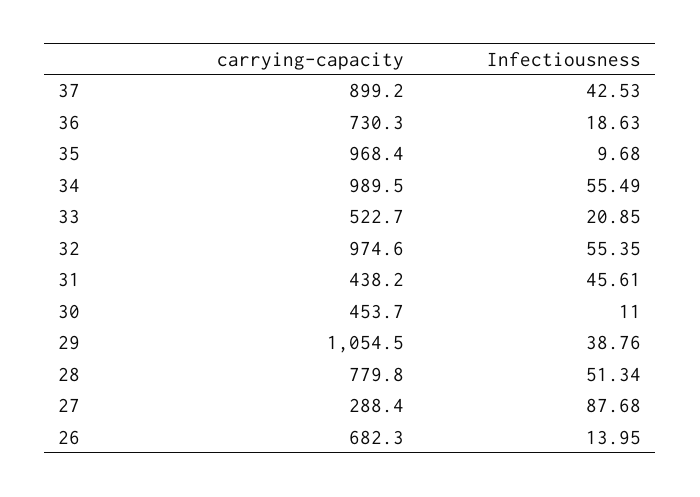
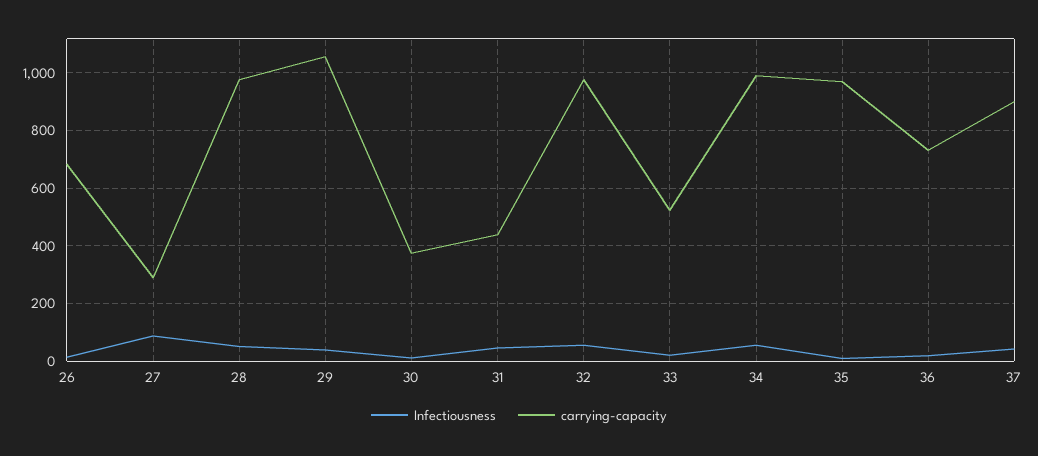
  {
    "carrying-capacity": {
      "37": 899.2,
      "36": 730.3,
      "35": 968.4,
      "34": 989.5,
      "33": 522.7,
      "32": 974.6,
      "31": 438.2,
-     "30": 453.7,
+     "30": 375,
      "29": 1054.5,
-     "28": 779.8,
+     "28": 975,
      "27": 288.4,
      "26": 682.3
    },
    "Infectiousness": {
      "37": 42.53,
      "36": 18.63,
      "35": 9.68,
      "34": 55.49,
      "33": 20.85,
      "32": 55.35,
      "31": 45.61,
      "30": 11,
      "29": 38.76,
      "28": 51.34,
      "27": 87.68,
      "26": 13.95
    }
  }

